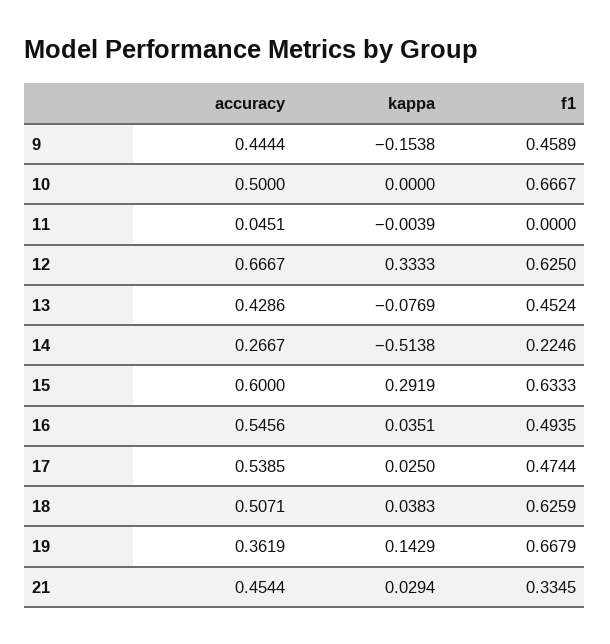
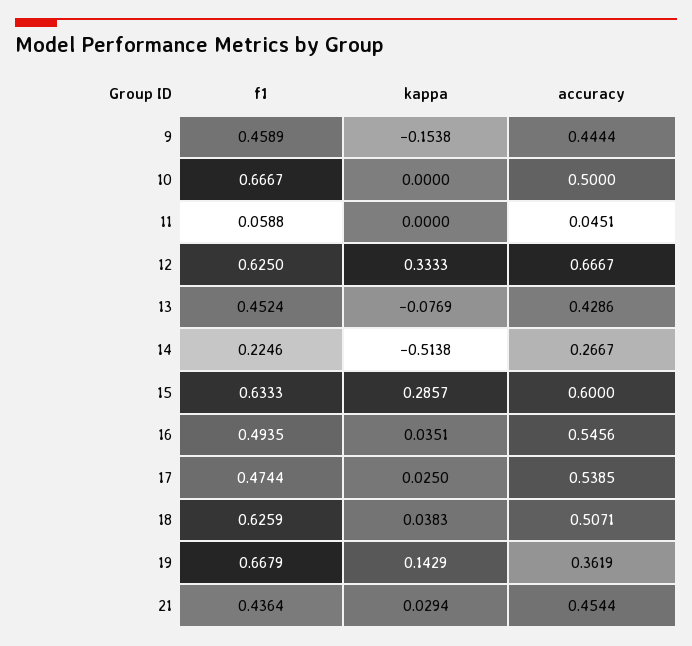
  {
    "accuracy": {
      "9": 0.4444,
      "10": 0.5,
      "11": 0.0451,
      "12": 0.6667,
      "13": 0.4286,
      "14": 0.2667,
      "15": 0.6,
      "16": 0.5456,
      "17": 0.5385,
      "18": 0.5071,
      "19": 0.3619,
      "21": 0.4544
    },
    "kappa": {
      "9": -0.1538,
      "10": 0,
-     "11": -0.0039,
+     "11": 0,
      "12": 0.3333,
      "13": -0.0769,
      "14": -0.5138,
-     "15": 0.2919,
+     "15": 0.2857,
      "16": 0.0351,
      "17": 0.025,
      "18": 0.0383,
      "19": 0.1429,
      "21": 0.0294
    },
    "f1": {
      "9": 0.4589,
      "10": 0.6667,
-     "11": 0,
+     "11": 0.0588,
      "12": 0.625,
      "13": 0.4524,
      "14": 0.2246,
      "15": 0.6333,
      "16": 0.4935,
      "17": 0.4744,
      "18": 0.6259,
      "19": 0.6679,
-     "21": 0.3345
+     "21": 0.4364
    }
  }

